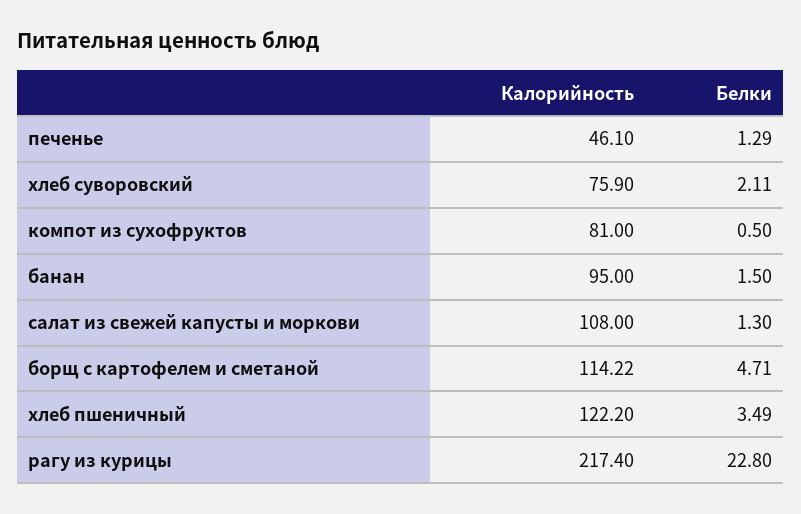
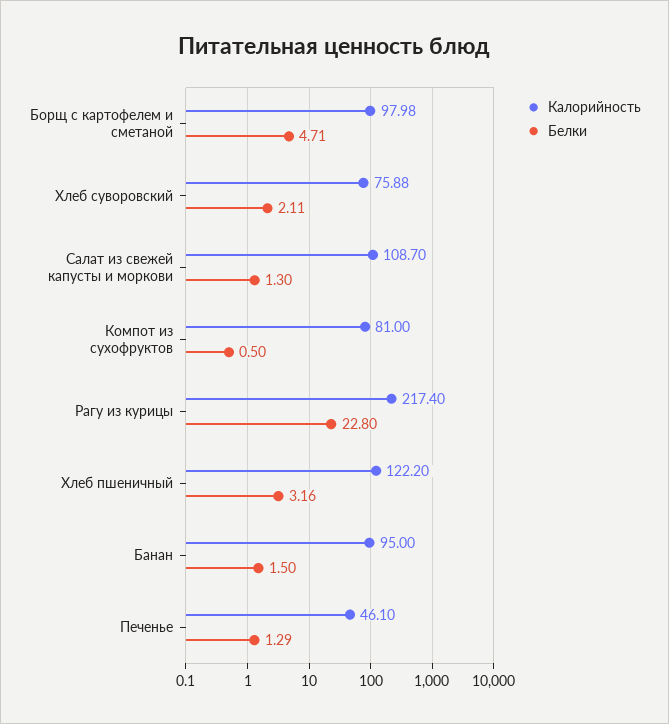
  {
    "Калорийность": {
      "печенье": 46.1,
-     "хлеб суворовский": 75.9,
+     "хлеб суворовский": 75.88,
      "компот из сухофруктов": 81,
      "банан": 95,
-     "салат из свежей капусты и моркови": 108,
+     "салат из свежей капусты и моркови": 108.7,
-     "борщ с картофелем и сметаной": 114.22,
+     "борщ с картофелем и сметаной": 97.98,
      "хлеб пшеничный": 122.2,
      "рагу из курицы": 217.4
    },
    "Белки": {
      "печенье": 1.29,
      "хлеб суворовский": 2.11,
      "компот из сухофруктов": 0.5,
      "банан": 1.5,
      "салат из свежей капусты и моркови": 1.3,
      "борщ с картофелем и сметаной": 4.71,
-     "хлеб пшеничный": 3.49,
+     "хлеб пшеничный": 3.16,
      "рагу из курицы": 22.8
    }
  }

